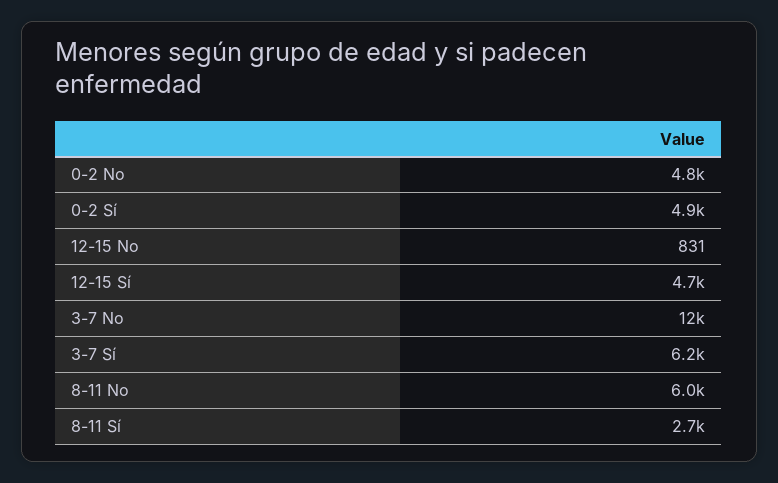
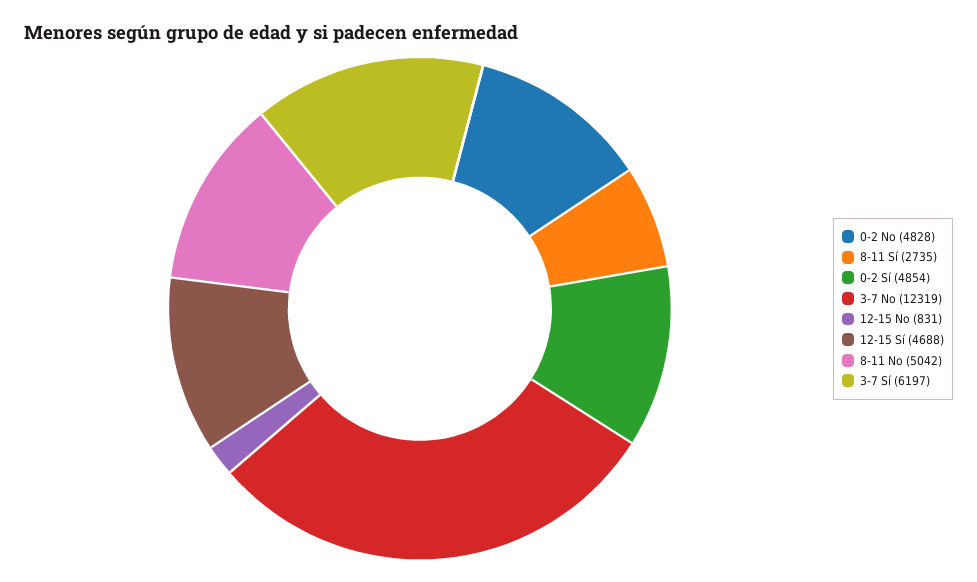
  {
    "0-2 No": 4828,
    "0-2 Sí": 4854,
    "12-15 No": 831,
    "12-15 Sí": 4688,
    "3-7 No": 12319,
    "3-7 Sí": 6197,
-   "8-11 No": 6000,
+   "8-11 No": 5042,
    "8-11 Sí": 2735
  }

